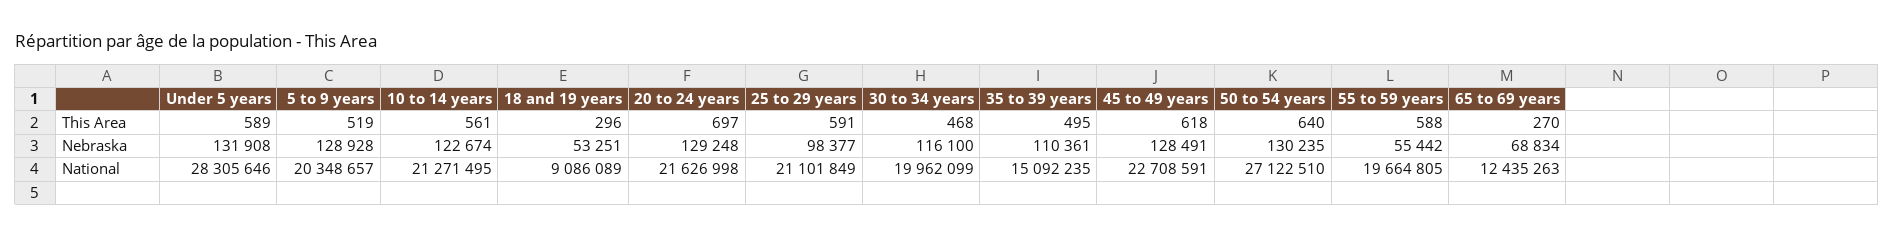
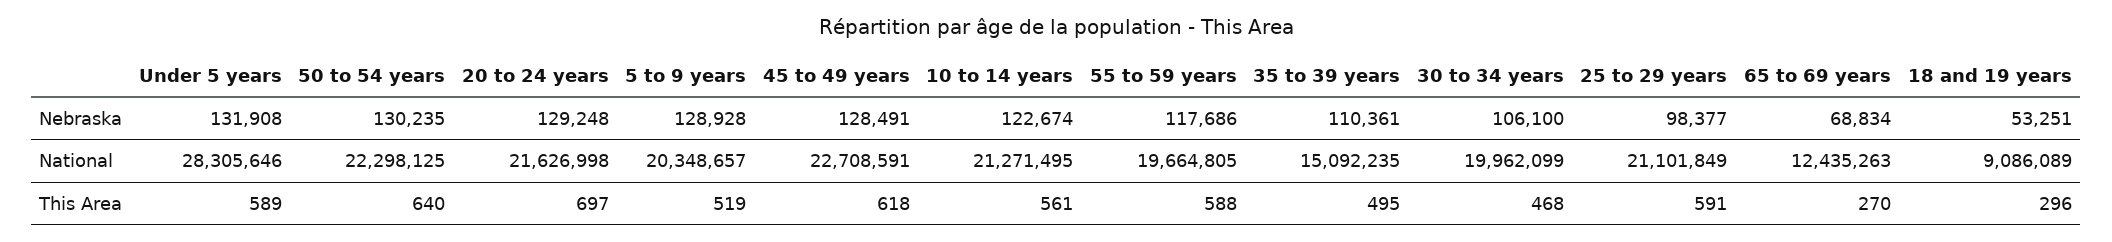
  {
    "Under 5 years": {
      "This Area": 589,
      "Nebraska": 131908,
      "National": 28305646
    },
    "5 to 9 years": {
      "This Area": 519,
      "Nebraska": 128928,
      "National": 20348657
    },
    "10 to 14 years": {
      "This Area": 561,
      "Nebraska": 122674,
      "National": 21271495
    },
    "18 and 19 years": {
      "This Area": 296,
      "Nebraska": 53251,
      "National": 9086089
    },
    "20 to 24 years": {
      "This Area": 697,
      "Nebraska": 129248,
      "National": 21626998
    },
    "25 to 29 years": {
      "This Area": 591,
      "Nebraska": 98377,
      "National": 21101849
    },
    "30 to 34 years": {
      "This Area": 468,
-     "Nebraska": 116100,
+     "Nebraska": 106100,
      "National": 19962099
    },
    "35 to 39 years": {
      "This Area": 495,
      "Nebraska": 110361,
      "National": 15092235
    },
    "45 to 49 years": {
      "This Area": 618,
      "Nebraska": 128491,
      "National": 22708591
    },
    "50 to 54 years": {
      "This Area": 640,
      "Nebraska": 130235,
-     "National": 27122510
+     "National": 22298125
    },
    "55 to 59 years": {
      "This Area": 588,
-     "Nebraska": 55442,
+     "Nebraska": 117686,
      "National": 19664805
    },
    "65 to 69 years": {
      "This Area": 270,
      "Nebraska": 68834,
      "National": 12435263
    }
  }

